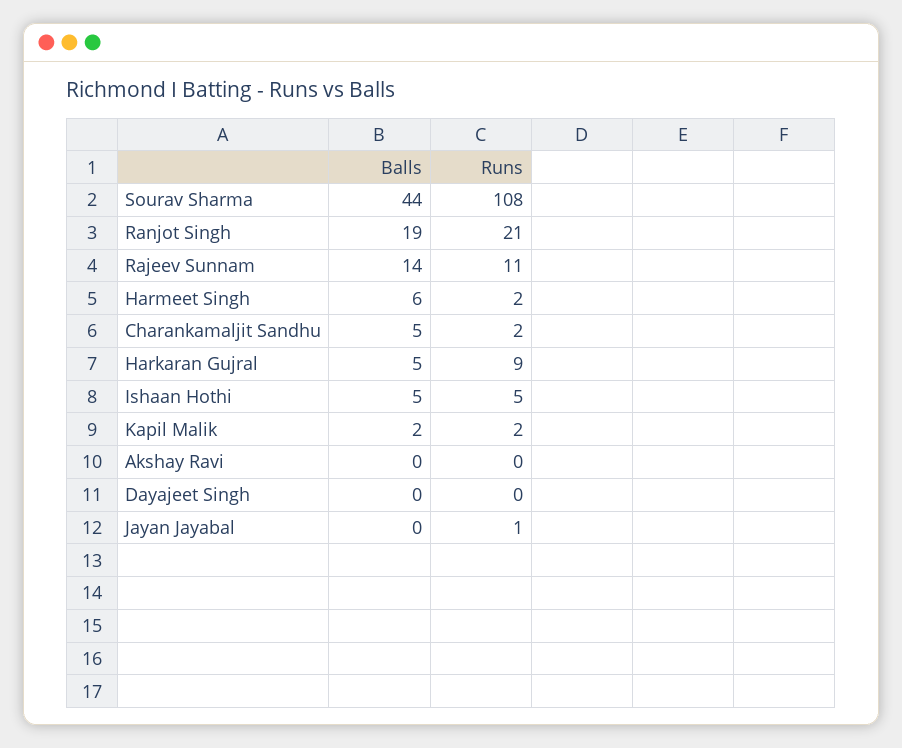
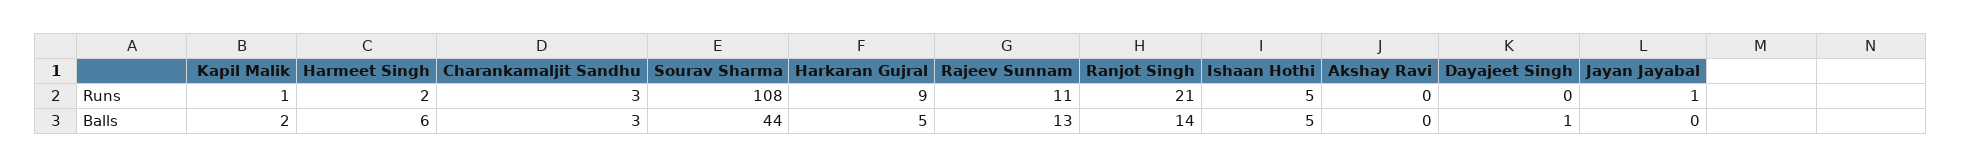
  {
    "Balls": {
      "Sourav Sharma": 44,
-     "Ranjot Singh": 19,
+     "Ranjot Singh": 14,
-     "Rajeev Sunnam": 14,
+     "Rajeev Sunnam": 13,
      "Harmeet Singh": 6,
-     "Charankamaljit Sandhu": 5,
+     "Charankamaljit Sandhu": 3,
      "Harkaran Gujral": 5,
      "Ishaan Hothi": 5,
      "Kapil Malik": 2,
      "Akshay Ravi": 0,
-     "Dayajeet Singh": 0,
+     "Dayajeet Singh": 1,
      "Jayan Jayabal": 0
    },
    "Runs": {
      "Sourav Sharma": 108,
      "Ranjot Singh": 21,
      "Rajeev Sunnam": 11,
      "Harmeet Singh": 2,
-     "Charankamaljit Sandhu": 2,
+     "Charankamaljit Sandhu": 3,
      "Harkaran Gujral": 9,
      "Ishaan Hothi": 5,
-     "Kapil Malik": 2,
+     "Kapil Malik": 1,
      "Akshay Ravi": 0,
      "Dayajeet Singh": 0,
      "Jayan Jayabal": 1
    }
  }

